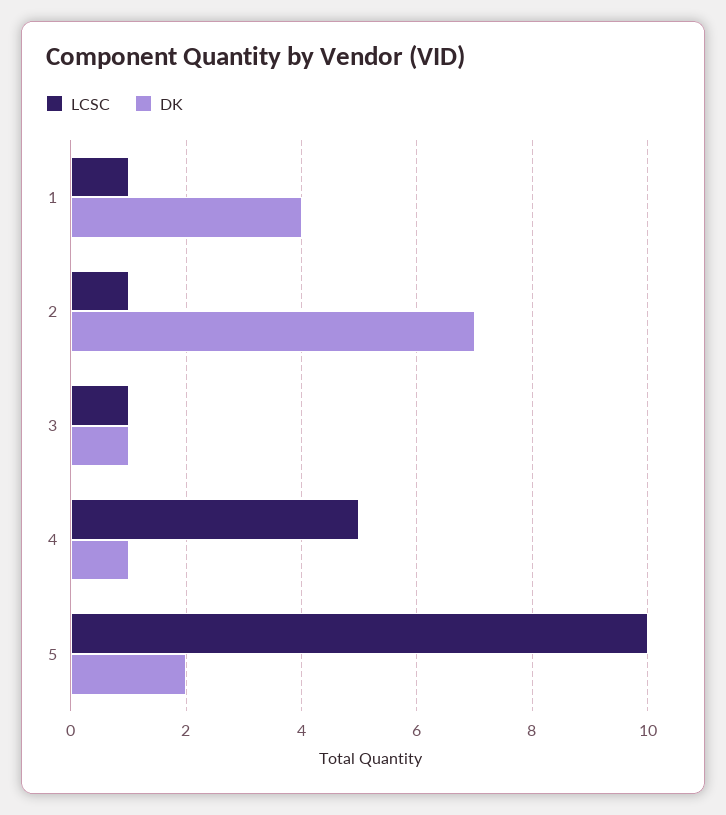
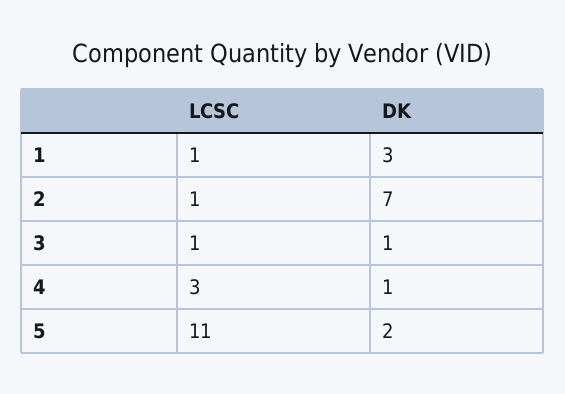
  {
    "LCSC": {
      "1": 1,
      "2": 1,
      "3": 1,
-     "4": 5,
+     "4": 3,
-     "5": 10
+     "5": 11
    },
    "DK": {
-     "1": 4,
+     "1": 3,
      "2": 7,
      "3": 1,
      "4": 1,
      "5": 2
    }
  }

